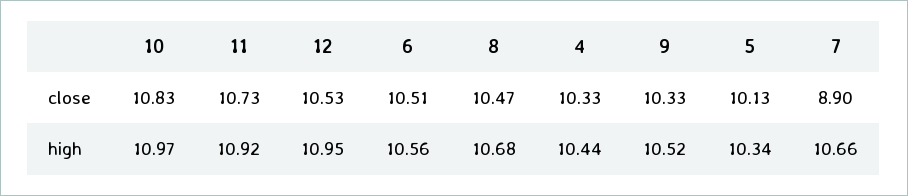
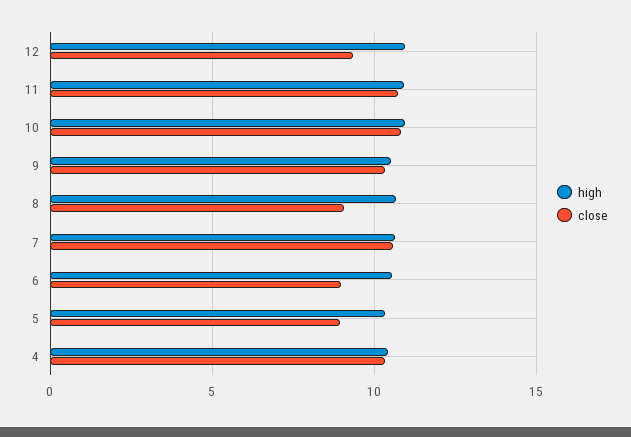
  {
    "close": {
      "10": 10.83,
      "11": 10.73,
-     "12": 10.53,
+     "12": 9.5,
-     "6": 10.51,
+     "6": 9,
-     "8": 10.47,
+     "8": 9,
      "4": 10.33,
      "9": 10.33,
-     "5": 10.13,
+     "5": 9,
-     "7": 8.9
+     "7": 10.5
    },
    "high": {
      "10": 10.97,
      "11": 10.92,
      "12": 10.95,
      "6": 10.56,
      "8": 10.68,
      "4": 10.44,
      "9": 10.52,
      "5": 10.34,
      "7": 10.66
    }
  }

